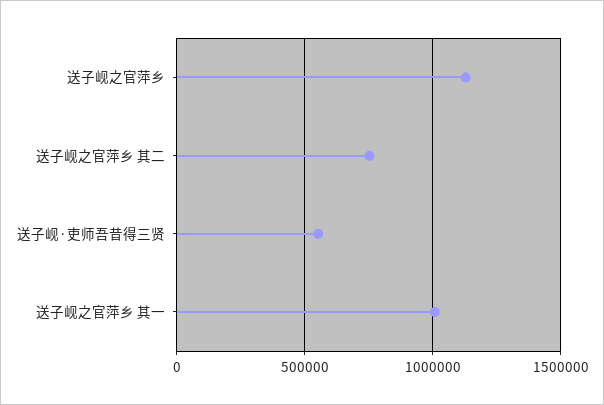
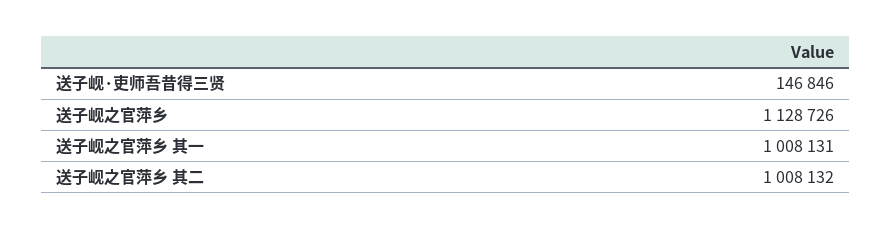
  {
    "送子岘之官萍乡": 1128726,
-   "送子岘之官萍乡 其二": 750000,
+   "送子岘之官萍乡 其二": 1008132,
-   "送子岘·吏师吾昔得三贤": 550000,
+   "送子岘·吏师吾昔得三贤": 146846,
    "送子岘之官萍乡 其一": 1008131
  }

